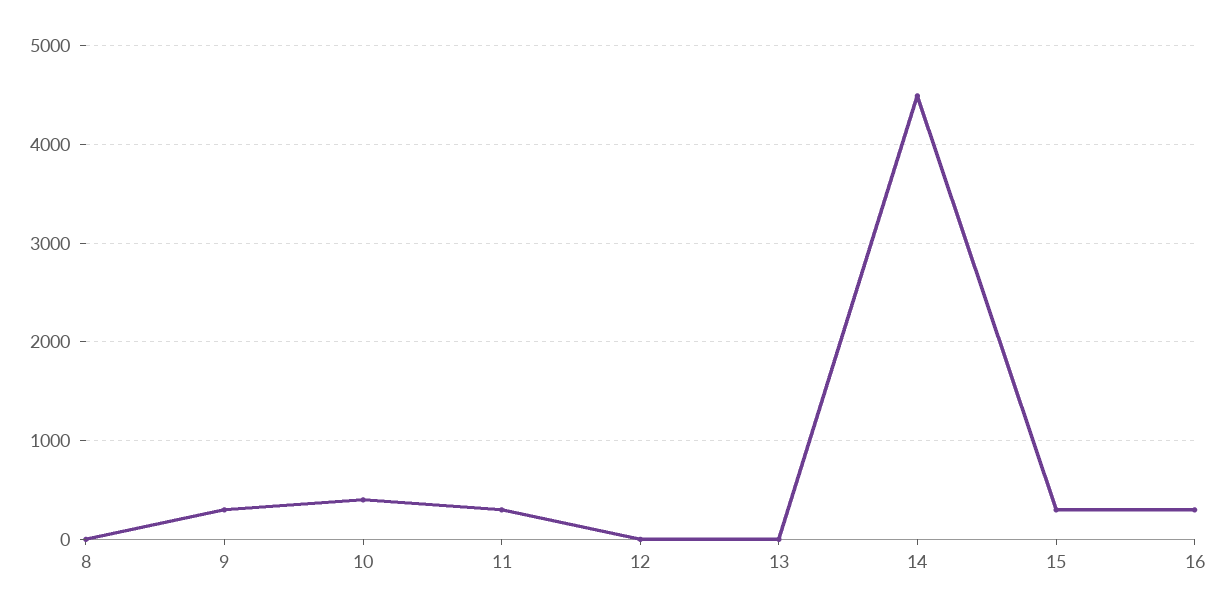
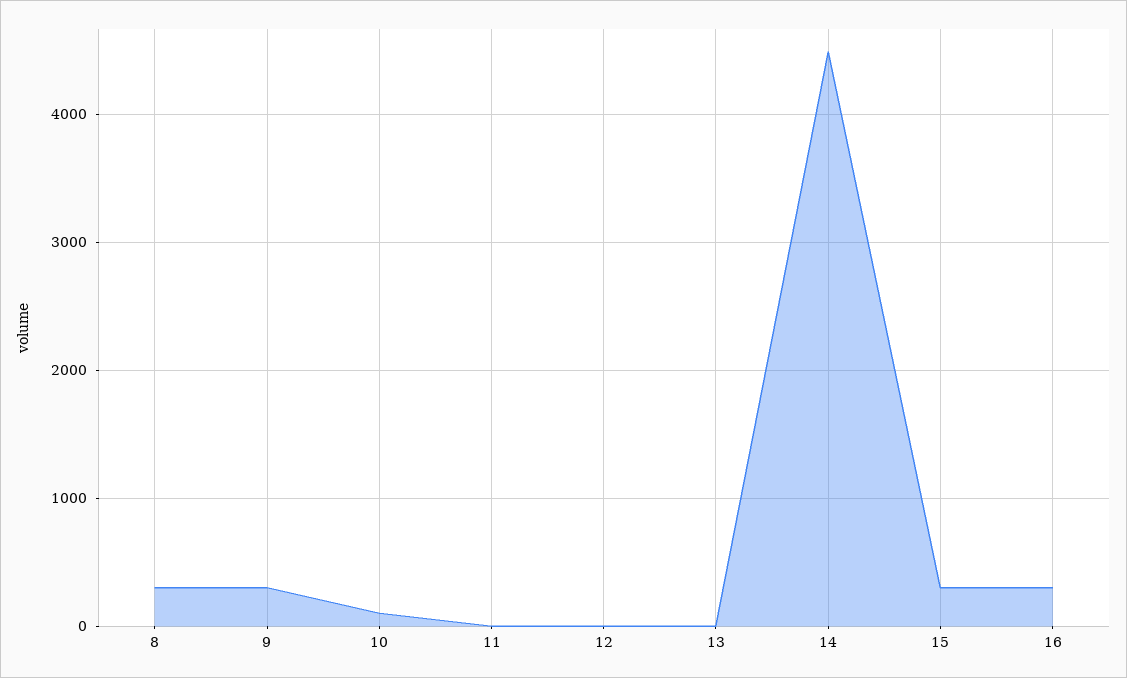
  {
-   "8": 0,
+   "8": 300,
    "9": 300,
-   "10": 400,
+   "10": 100,
-   "11": 300,
+   "11": 0,
    "12": 0,
    "13": 0,
    "14": 4500,
    "15": 300,
    "16": 300
  }

